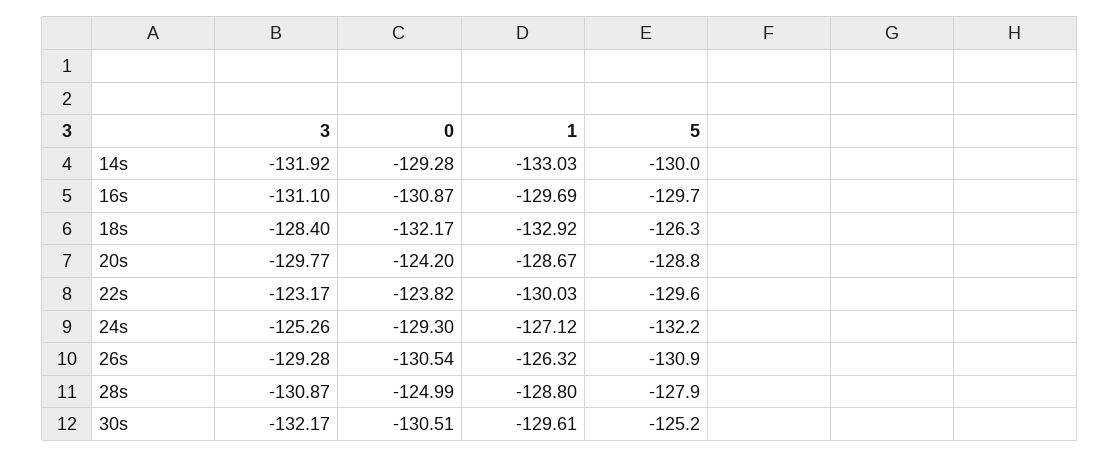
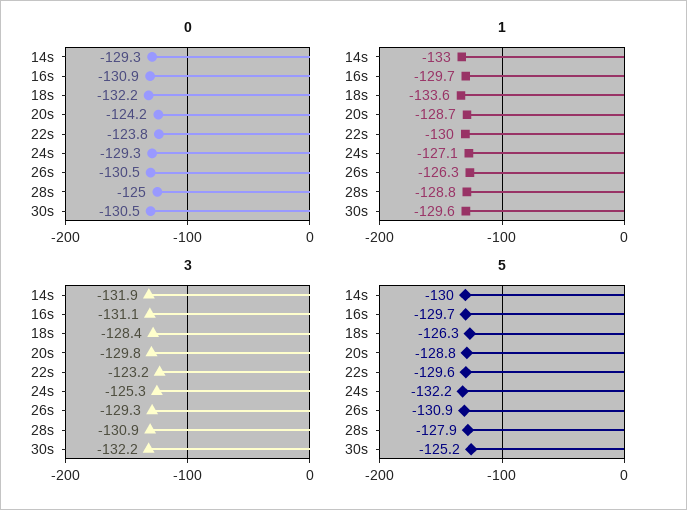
  {
    "3": {
      "14s": -131.92,
      "16s": -131.1,
      "18s": -128.4,
      "20s": -129.77,
      "22s": -123.17,
      "24s": -125.26,
      "26s": -129.28,
      "28s": -130.87,
      "30s": -132.17
    },
    "0": {
      "14s": -129.28,
      "16s": -130.87,
      "18s": -132.17,
      "20s": -124.2,
      "22s": -123.82,
      "24s": -129.3,
      "26s": -130.54,
      "28s": -124.99,
      "30s": -130.51
    },
    "1": {
      "14s": -133.03,
      "16s": -129.69,
-     "18s": -132.92,
+     "18s": -133.6,
      "20s": -128.67,
      "22s": -130.03,
      "24s": -127.12,
      "26s": -126.32,
      "28s": -128.8,
      "30s": -129.61
    },
    "5": {
      "14s": -130,
      "16s": -129.7,
      "18s": -126.3,
      "20s": -128.8,
      "22s": -129.6,
      "24s": -132.2,
      "26s": -130.9,
      "28s": -127.9,
      "30s": -125.2
    }
  }

